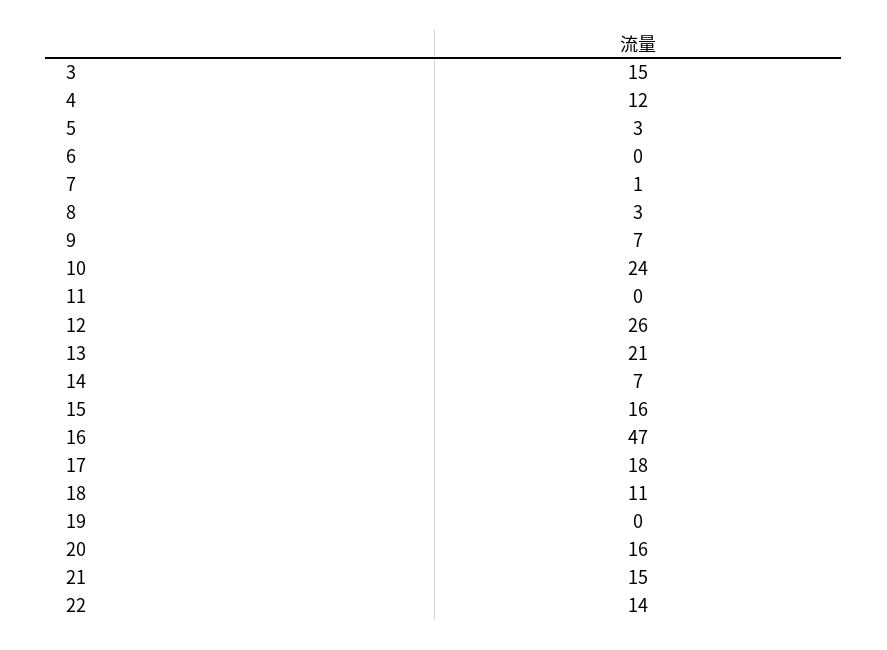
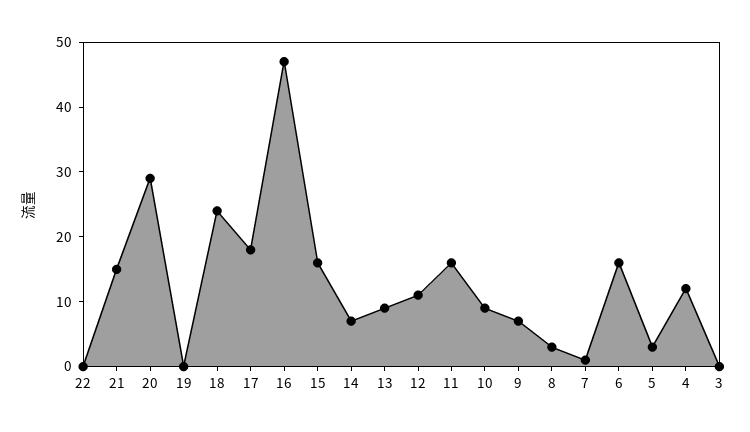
  {
-   "3": 15,
+   "3": 0,
    "4": 12,
    "5": 3,
-   "6": 0,
+   "6": 15,
    "7": 1,
    "8": 3,
    "9": 7,
-   "10": 24,
+   "10": 10,
-   "11": 0,
+   "11": 15,
-   "12": 26,
+   "12": 10,
-   "13": 21,
+   "13": 10,
    "14": 7,
    "15": 16,
    "16": 47,
    "17": 18,
-   "18": 11,
+   "18": 25,
    "19": 0,
-   "20": 16,
+   "20": 30,
    "21": 15,
-   "22": 14
+   "22": 0
  }

